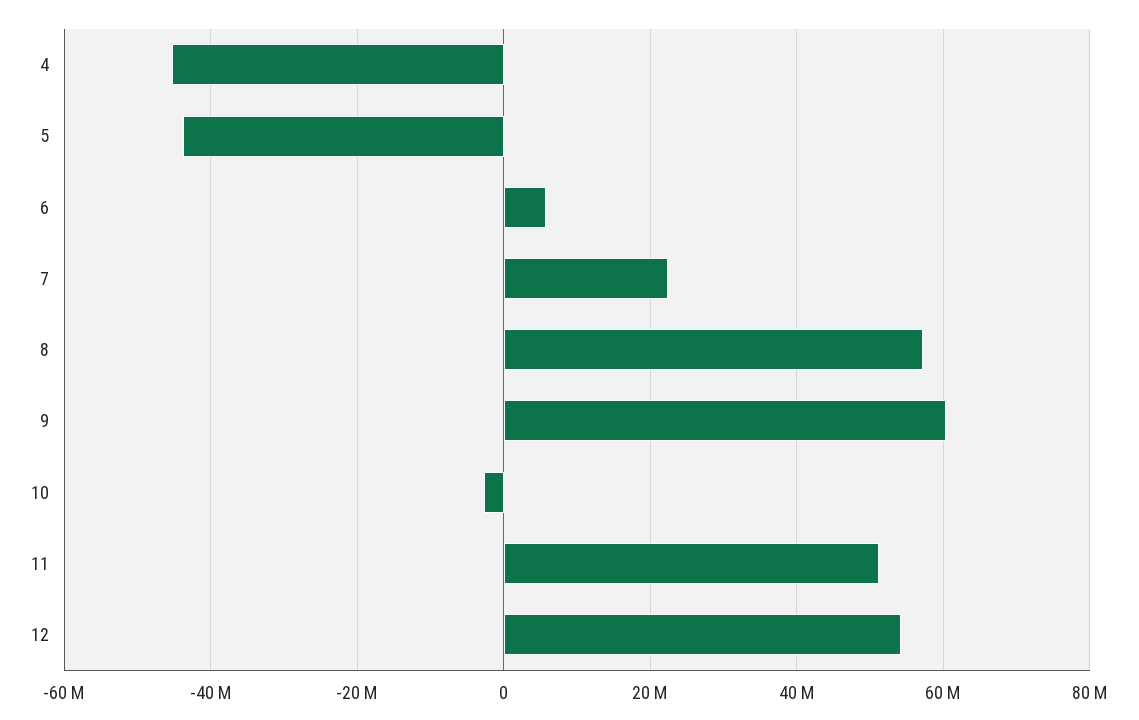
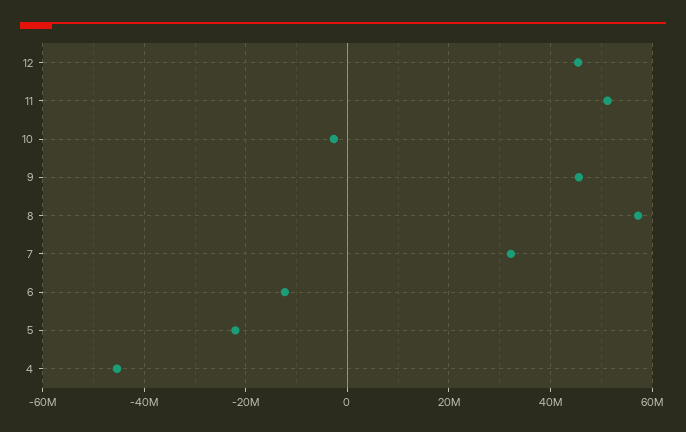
  {
    "4": -46000000,
-   "5": -44000000,
+   "5": -22000000,
-   "6": 6000000,
+   "6": -12000000,
-   "7": 22000000,
+   "7": 32000000,
    "8": 58000000,
-   "9": 60000000,
+   "9": 46000000,
    "10": -2000000,
    "11": 52000000,
-   "12": 54000000
+   "12": 46000000
  }

